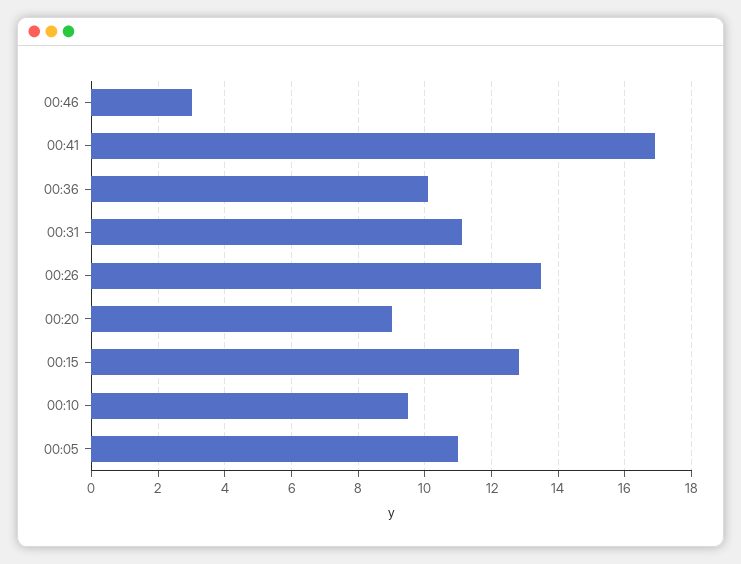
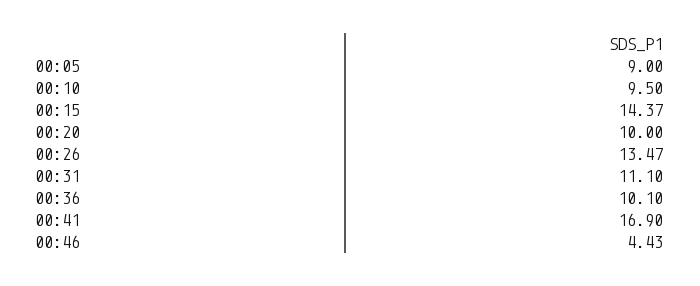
  {
-   "00:46": 3,
+   "00:46": 4.43,
    "00:41": 16.9,
    "00:36": 10.1,
    "00:31": 11.1,
    "00:26": 13.47,
-   "00:20": 9,
+   "00:20": 10,
-   "00:15": 12.8,
+   "00:15": 14.37,
    "00:10": 9.5,
-   "00:05": 11
+   "00:05": 9
  }

